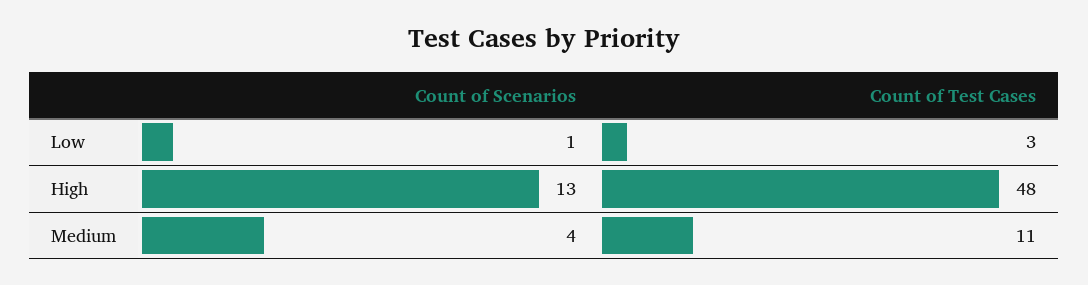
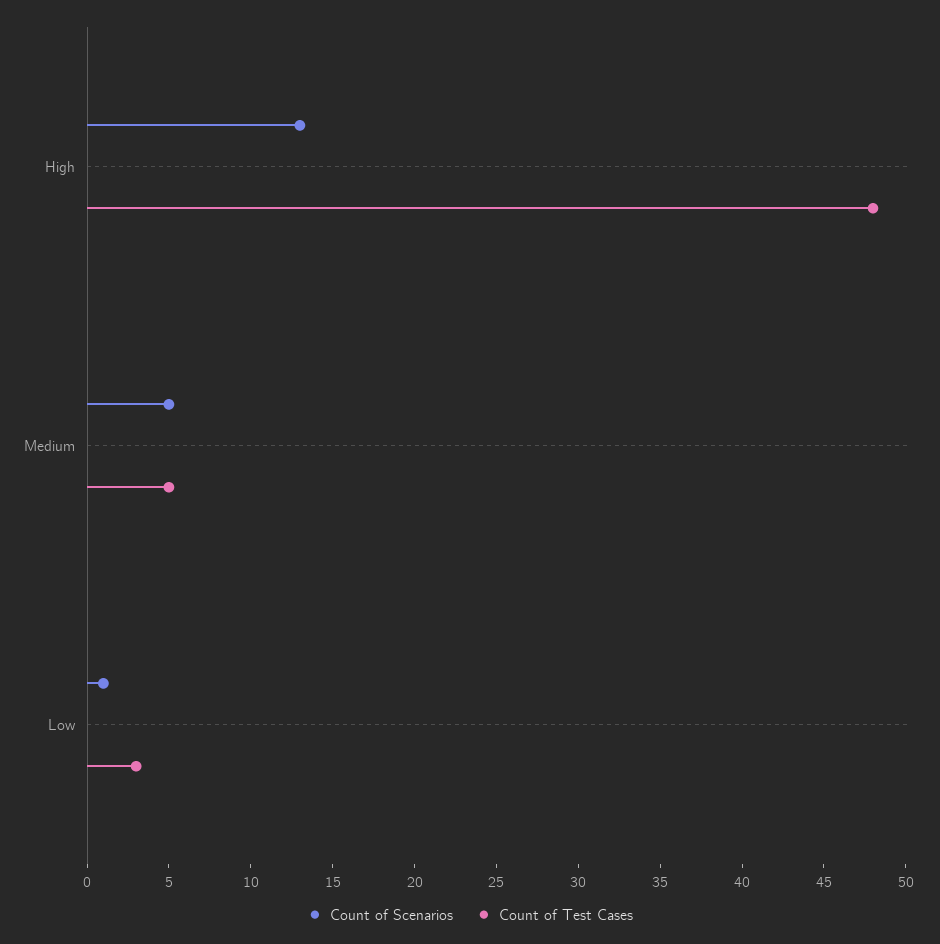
  {
    "Count of Scenarios": {
      "Low": 1,
      "High": 13,
-     "Medium": 4
+     "Medium": 5
    },
    "Count of Test Cases": {
      "Low": 3,
      "High": 48,
-     "Medium": 11
+     "Medium": 5
    }
  }

